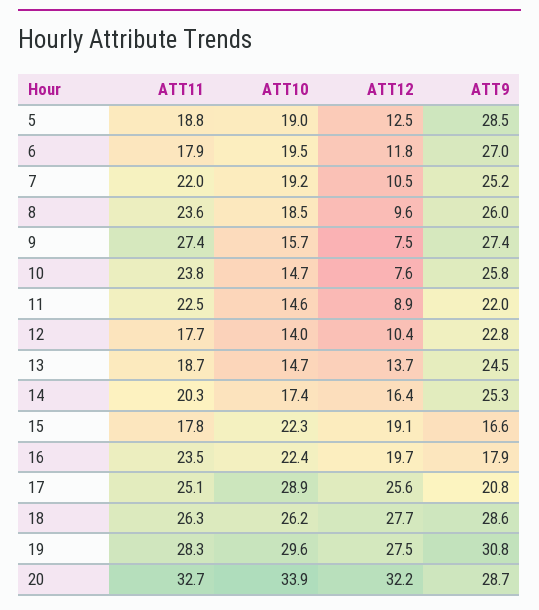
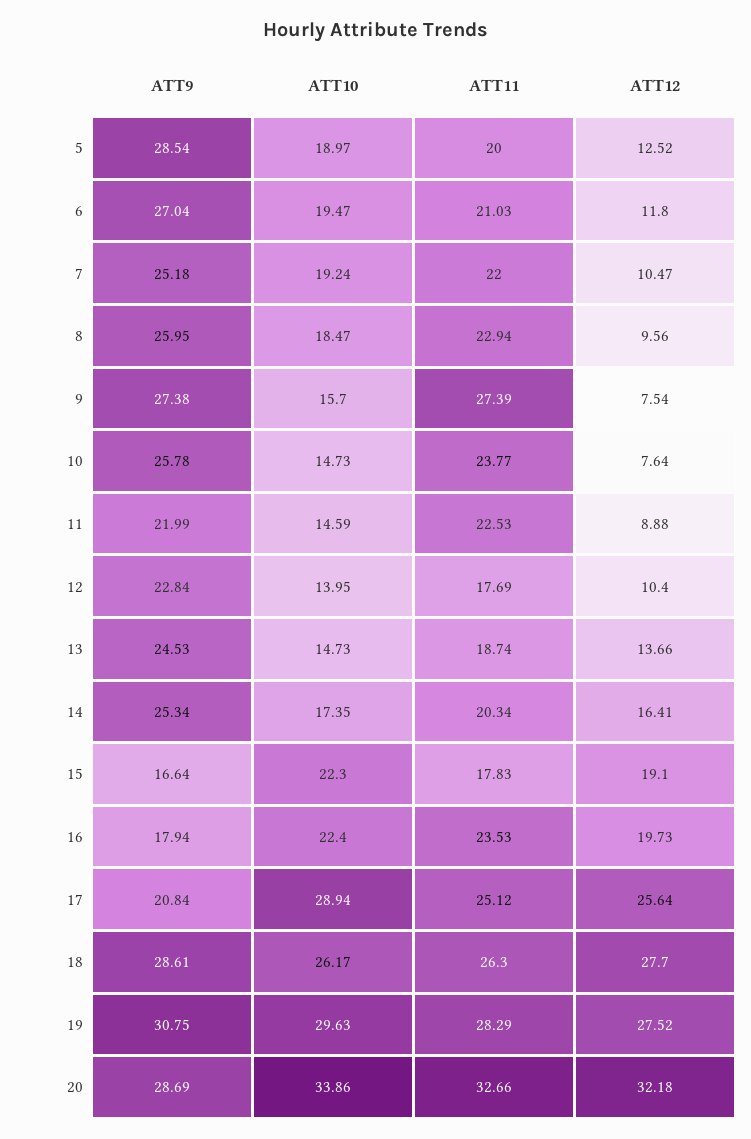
  {
    "ATT11": {
-     "5": 18.8,
+     "5": 20,
-     "6": 17.9,
+     "6": 21.03,
      "7": 22,
-     "8": 23.6,
+     "8": 22.94,
      "9": 27.39,
      "10": 23.77,
      "11": 22.53,
      "12": 17.69,
      "13": 18.74,
      "14": 20.34,
      "15": 17.83,
      "16": 23.53,
      "17": 25.12,
      "18": 26.3,
      "19": 28.29,
      "20": 32.66
    },
    "ATT10": {
      "5": 18.97,
      "6": 19.47,
      "7": 19.24,
      "8": 18.47,
      "9": 15.7,
      "10": 14.73,
      "11": 14.59,
      "12": 13.95,
      "13": 14.73,
      "14": 17.35,
      "15": 22.3,
      "16": 22.4,
      "17": 28.94,
      "18": 26.17,
      "19": 29.63,
      "20": 33.86
    },
    "ATT12": {
      "5": 12.52,
      "6": 11.8,
      "7": 10.47,
      "8": 9.56,
      "9": 7.54,
      "10": 7.64,
      "11": 8.88,
      "12": 10.4,
      "13": 13.66,
      "14": 16.41,
      "15": 19.1,
      "16": 19.73,
      "17": 25.64,
      "18": 27.7,
      "19": 27.52,
      "20": 32.18
    },
    "ATT9": {
      "5": 28.54,
      "6": 27.04,
      "7": 25.18,
      "8": 25.95,
      "9": 27.38,
      "10": 25.78,
      "11": 21.99,
      "12": 22.84,
      "13": 24.53,
      "14": 25.34,
      "15": 16.64,
      "16": 17.94,
      "17": 20.84,
      "18": 28.61,
      "19": 30.75,
      "20": 28.69
    }
  }

